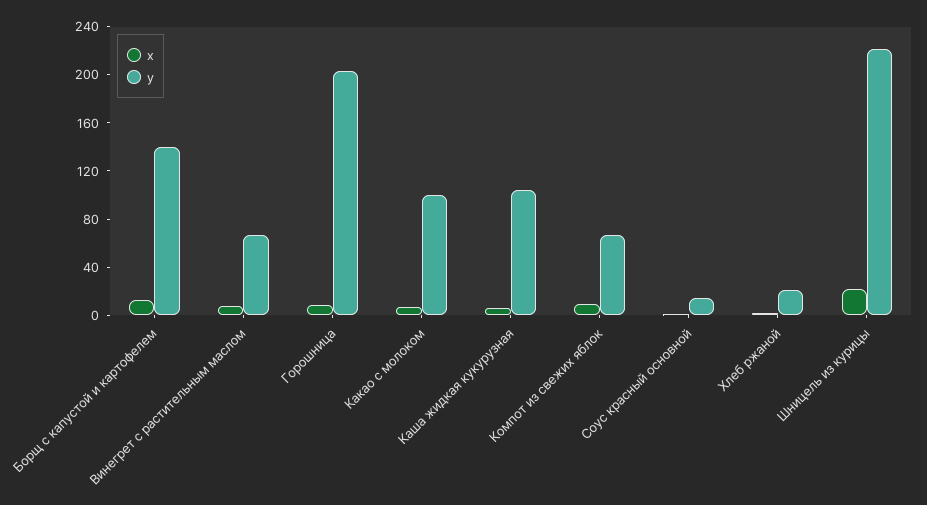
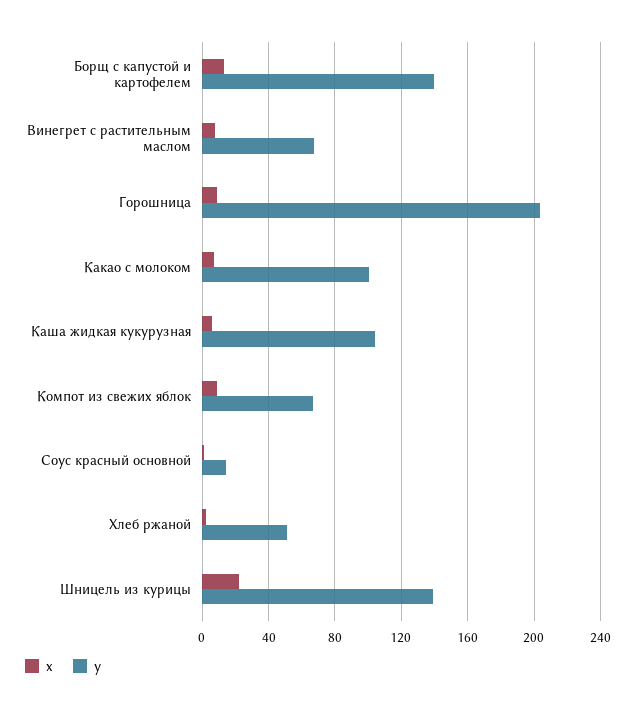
  {
    "x": {
      "Борщ с капустой и картофелем": 15,
      "Винегрет с растительным маслом": 10,
      "Горошница": 10,
      "Какао с молоком": 5,
      "Каша жидкая кукурузная": 5,
      "Компот из свежих яблок": 10,
      "Соус красный основной": 0,
      "Хлеб ржаной": 0,
      "Шницель из курицы": 20
    },
    "y": {
      "Борщ с капустой и картофелем": 140,
      "Винегрет с растительным маслом": 65,
      "Горошница": 205,
      "Какао с молоком": 100,
      "Каша жидкая кукурузная": 105,
      "Компот из свежих яблок": 65,
      "Соус красный основной": 15,
-     "Хлеб ржаной": 20,
+     "Хлеб ржаной": 50,
-     "Шницель из курицы": 220
+     "Шницель из курицы": 140
    }
  }

